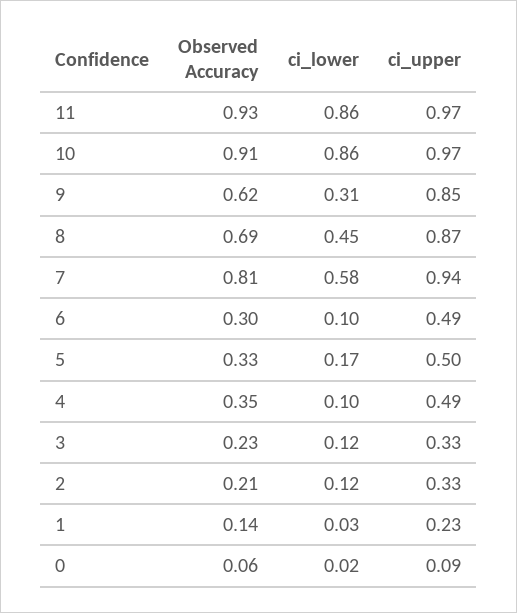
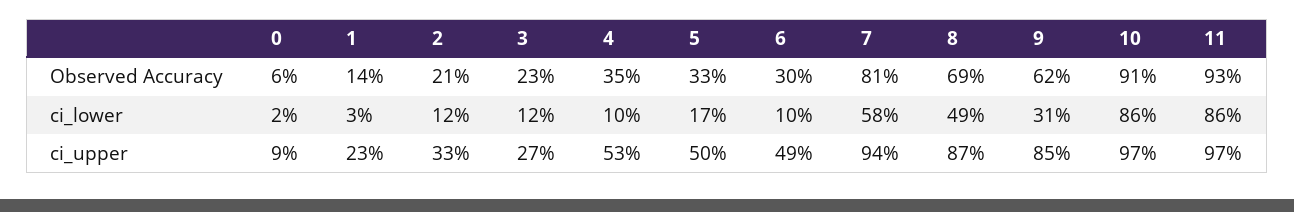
  {
    "Observed Accuracy": {
      "11": 0.93,
      "10": 0.91,
      "9": 0.62,
      "8": 0.69,
      "7": 0.81,
      "6": 0.3,
      "5": 0.33,
      "4": 0.35,
      "3": 0.23,
      "2": 0.21,
      "1": 0.14,
      "0": 0.06
    },
    "ci_lower": {
      "11": 0.86,
      "10": 0.86,
      "9": 0.31,
-     "8": 0.45,
+     "8": 0.49,
      "7": 0.58,
      "6": 0.1,
      "5": 0.17,
      "4": 0.1,
      "3": 0.12,
      "2": 0.12,
      "1": 0.03,
      "0": 0.02
    },
    "ci_upper": {
      "11": 0.97,
      "10": 0.97,
      "9": 0.85,
      "8": 0.87,
      "7": 0.94,
      "6": 0.49,
      "5": 0.5,
-     "4": 0.49,
+     "4": 0.53,
-     "3": 0.33,
+     "3": 0.27,
      "2": 0.33,
      "1": 0.23,
      "0": 0.09
    }
  }

